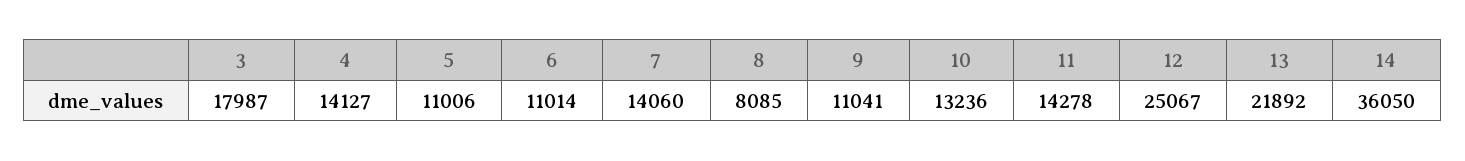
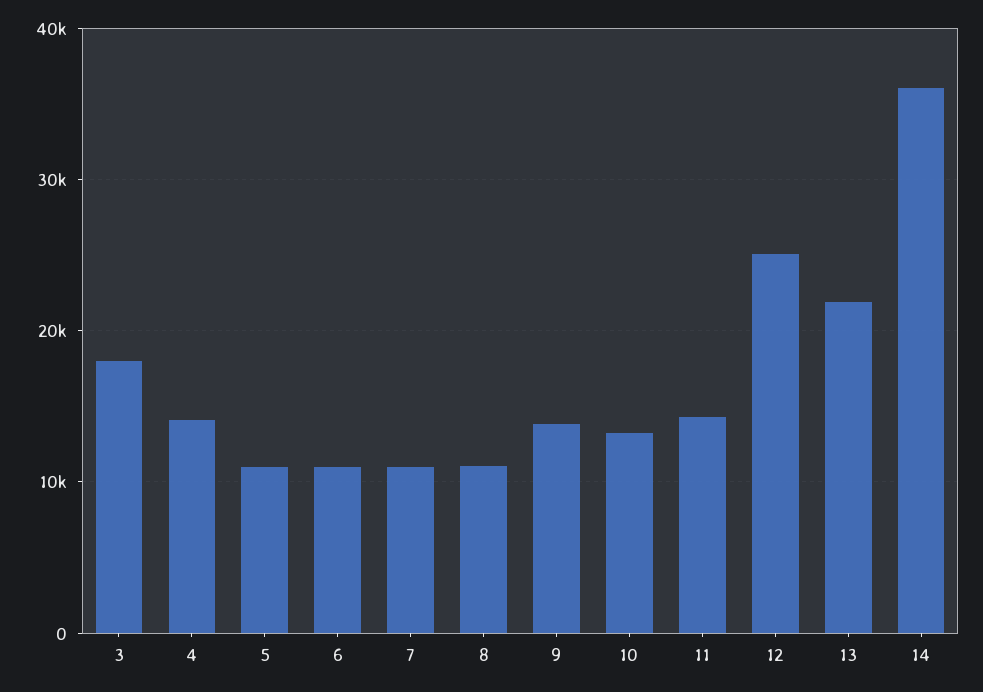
  {
    "3": 17987,
    "4": 14127,
    "5": 11006,
    "6": 11014,
-   "7": 14060,
+   "7": 11000,
-   "8": 8085,
+   "8": 11000,
-   "9": 11041,
+   "9": 14000,
    "10": 13236,
    "11": 14278,
    "12": 25067,
    "13": 21892,
    "14": 36050
  }

